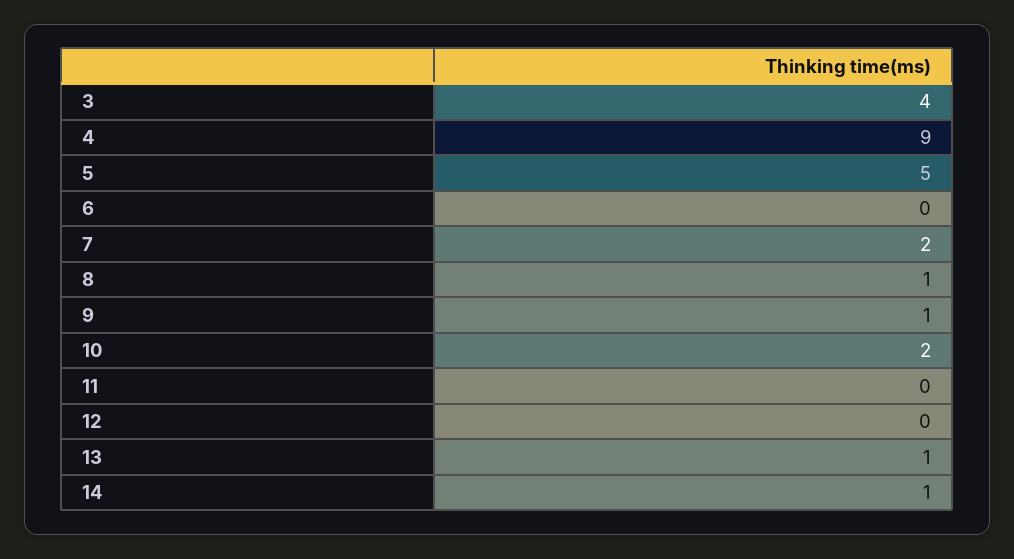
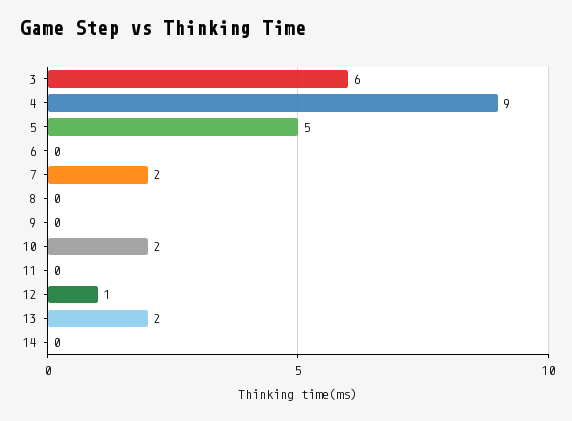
  {
-   "3": 4,
+   "3": 6,
    "4": 9,
    "5": 5,
    "6": 0,
    "7": 2,
-   "8": 1,
+   "8": 0,
-   "9": 1,
+   "9": 0,
    "10": 2,
    "11": 0,
-   "12": 0,
+   "12": 1,
-   "13": 1,
+   "13": 2,
-   "14": 1
+   "14": 0
  }

